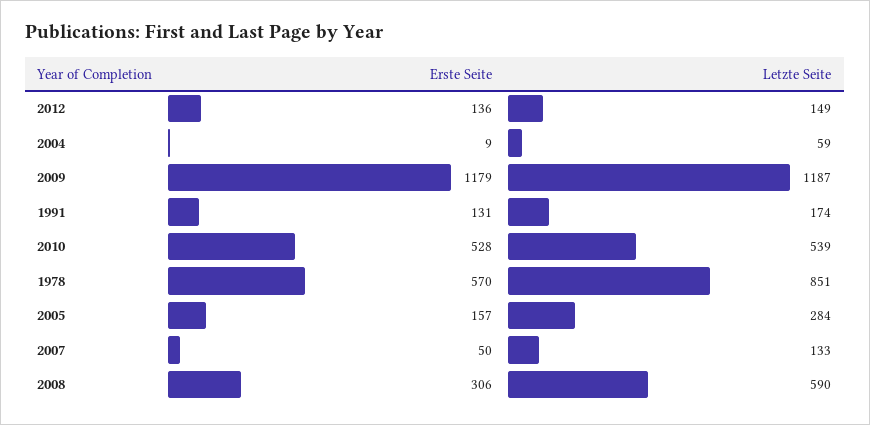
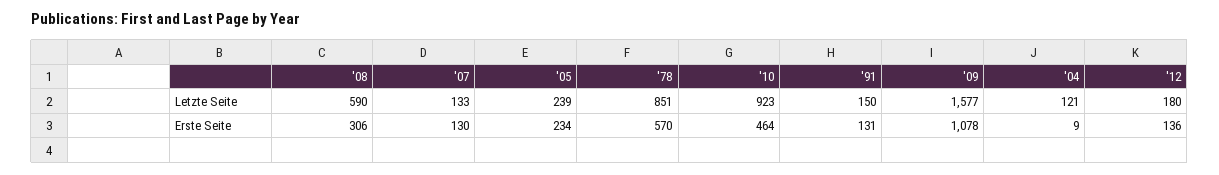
  {
    "Erste Seite": {
      "2012": 136,
      "2004": 9,
-     "2009": 1179,
+     "2009": 1078,
      "1991": 131,
-     "2010": 528,
+     "2010": 464,
      "1978": 570,
-     "2005": 157,
+     "2005": 234,
-     "2007": 50,
+     "2007": 130,
      "2008": 306
    },
    "Letzte Seite": {
-     "2012": 149,
+     "2012": 180,
-     "2004": 59,
+     "2004": 121,
-     "2009": 1187,
+     "2009": 1577,
-     "1991": 174,
+     "1991": 150,
-     "2010": 539,
+     "2010": 923,
      "1978": 851,
-     "2005": 284,
+     "2005": 239,
      "2007": 133,
      "2008": 590
    }
  }

